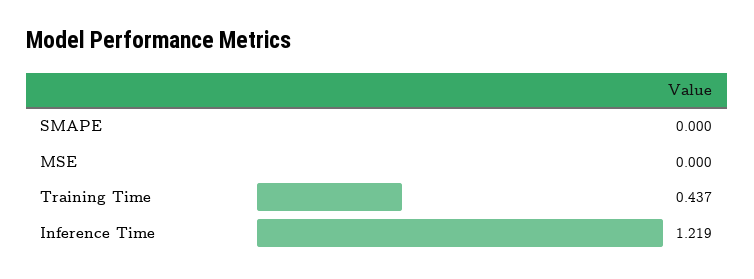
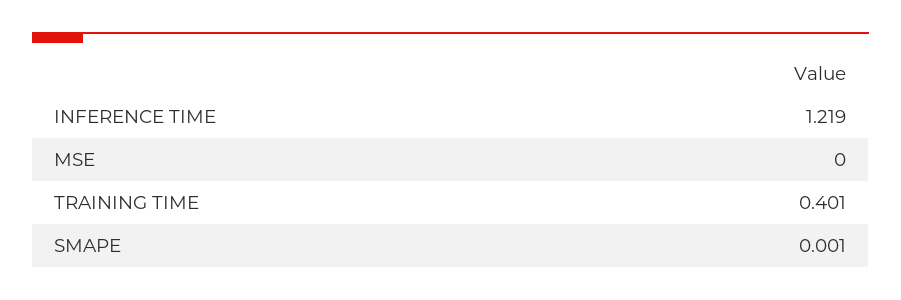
  {
-   "SMAPE": 0,
+   "SMAPE": 0.001,
    "MSE": 0,
-   "Training Time": 0.437,
+   "Training Time": 0.401,
    "Inference Time": 1.219
  }

